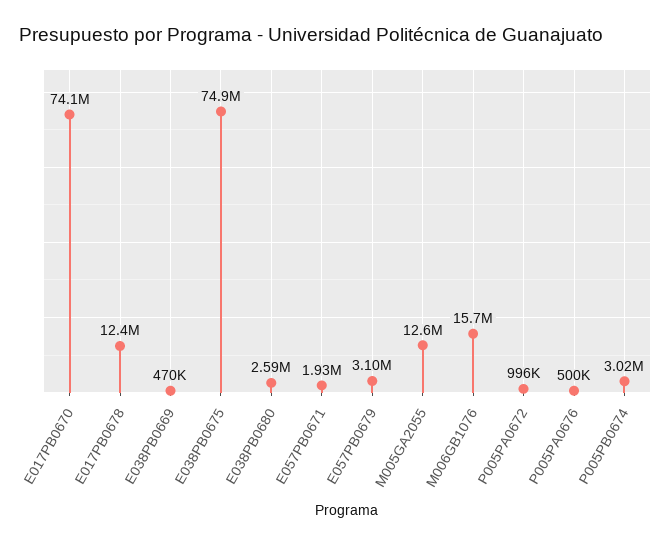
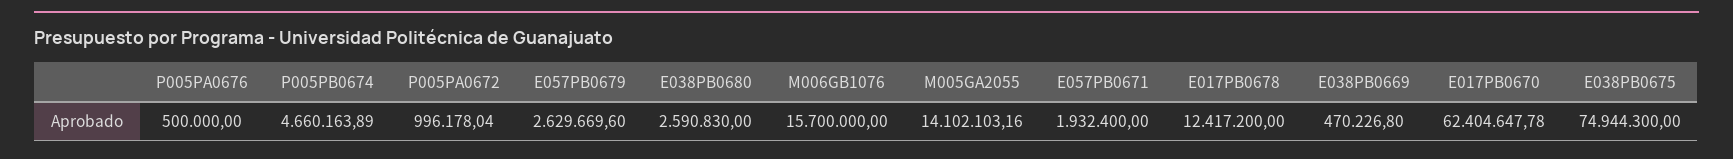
  {
-   "E017PB0670": 74100000,
+   "E017PB0670": 62404647.78,
    "E017PB0678": 12417200,
    "E038PB0669": 470226.8,
    "E038PB0675": 74944300,
    "E038PB0680": 2590830,
    "E057PB0671": 1932400,
-   "E057PB0679": 3100000,
+   "E057PB0679": 2629669.6,
-   "M005GA2055": 12600000,
+   "M005GA2055": 14102103.16,
    "M006GB1076": 15700000,
    "P005PA0672": 996178.04,
    "P005PA0676": 500000,
-   "P005PB0674": 3020000
+   "P005PB0674": 4660163.89
  }

